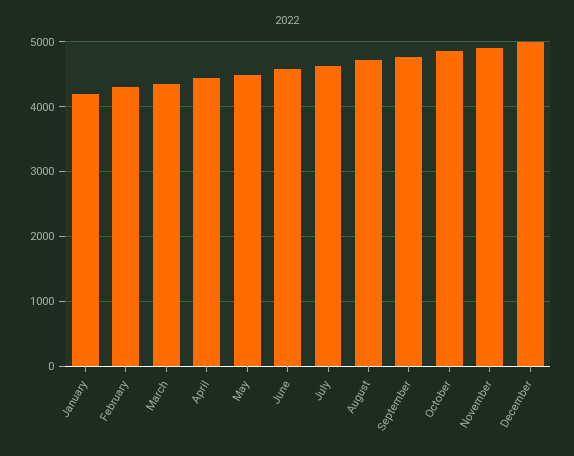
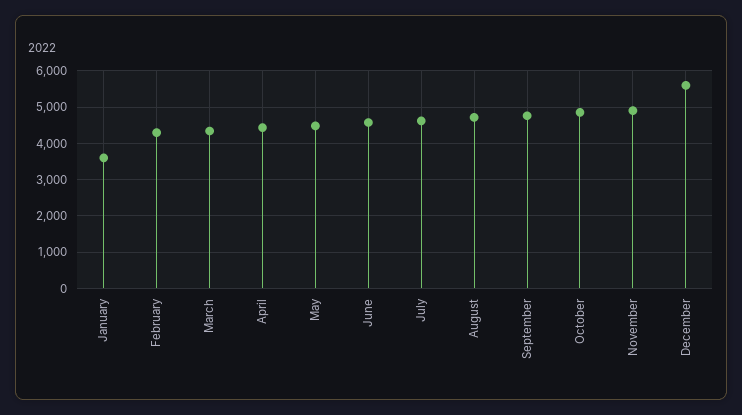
  {
-   "January": 4200,
+   "January": 3600,
    "February": 4300,
    "March": 4300,
    "April": 4400,
    "May": 4500,
    "June": 4600,
    "July": 4600,
    "August": 4700,
    "September": 4800,
    "October": 4900,
    "November": 4900,
-   "December": 5000
+   "December": 5600
  }

